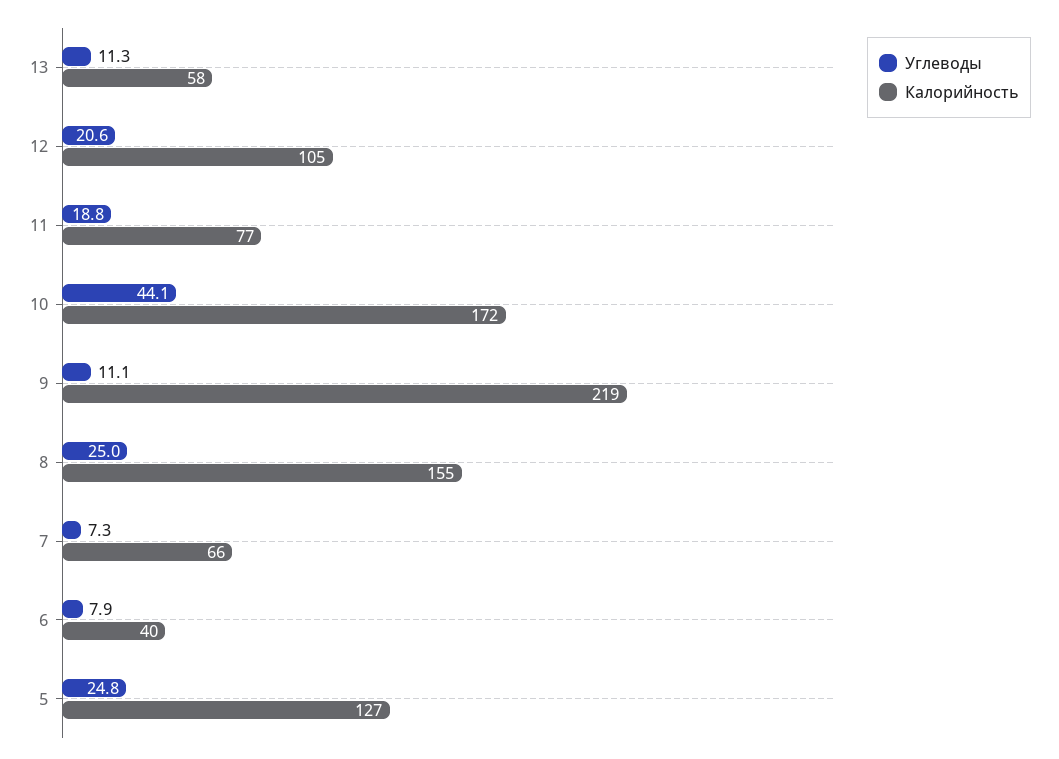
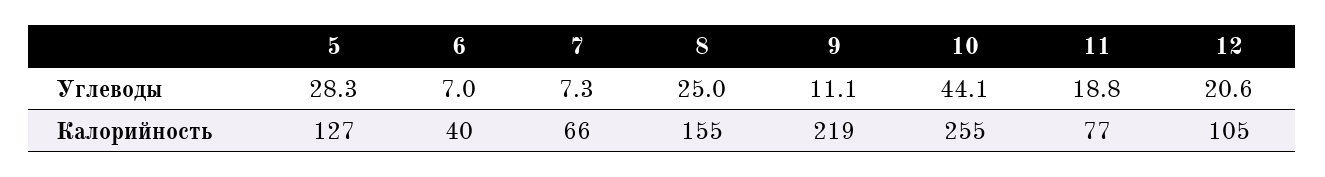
  {
    "Углеводы": {
-     "13": 11.3,
      "12": 20.6,
      "11": 18.8,
      "10": 44.1,
      "9": 11.1,
      "8": 25,
      "7": 7.3,
-     "6": 7.9,
+     "6": 7,
-     "5": 24.8
+     "5": 28.3
    },
    "Калорийность": {
-     "13": 58,
      "12": 105,
      "11": 77,
-     "10": 172,
+     "10": 255,
      "9": 219,
      "8": 155,
      "7": 66,
      "6": 40,
      "5": 127
    }
  }

